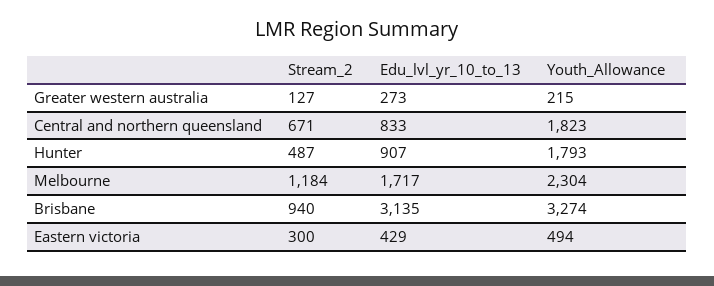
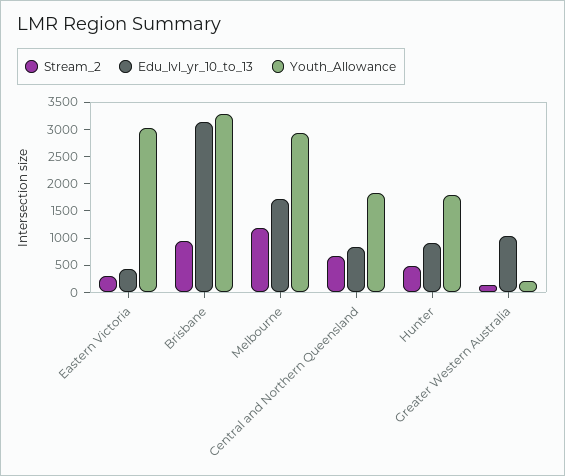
  {
    "Stream_2": {
      "Greater western australia": 127,
      "Central and northern queensland": 671,
      "Hunter": 487,
      "Melbourne": 1184,
      "Brisbane": 940,
      "Eastern victoria": 300
    },
    "Edu_lvl_yr_10_to_13": {
-     "Greater western australia": 273,
+     "Greater western australia": 1000,
      "Central and northern queensland": 833,
      "Hunter": 907,
      "Melbourne": 1717,
      "Brisbane": 3135,
      "Eastern victoria": 429
    },
    "Youth_Allowance": {
      "Greater western australia": 215,
      "Central and northern queensland": 1823,
      "Hunter": 1793,
-     "Melbourne": 2304,
+     "Melbourne": 3000,
      "Brisbane": 3274,
-     "Eastern victoria": 494
+     "Eastern victoria": 3000
    }
  }

